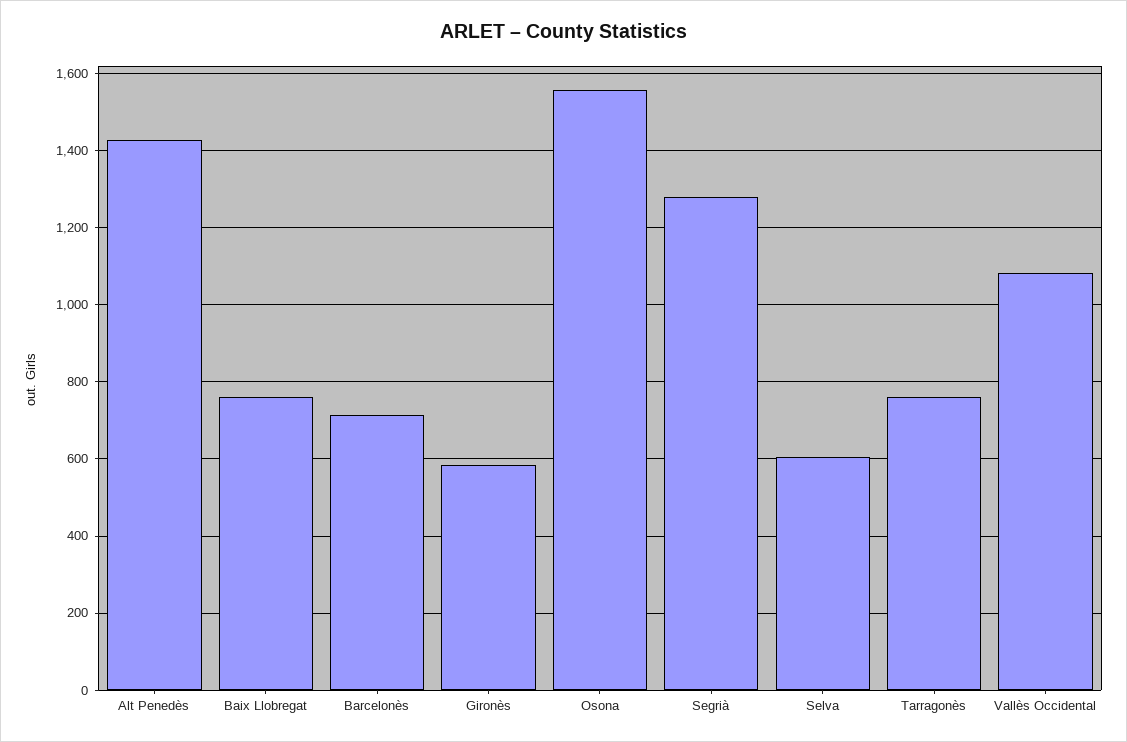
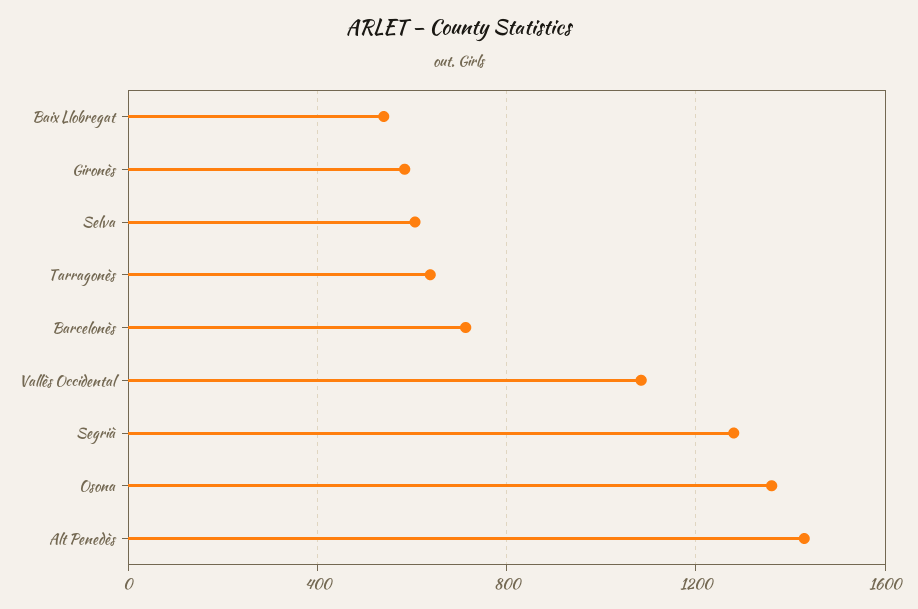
  {
    "Alt Penedès": 1420,
-   "Baix Llobregat": 760,
+   "Baix Llobregat": 550,
    "Barcelonès": 720,
    "Gironès": 580,
-   "Osona": 1560,
+   "Osona": 1350,
    "Segrià": 1280,
    "Selva": 600,
-   "Tarragonès": 760,
+   "Tarragonès": 650,
    "Vallès Occidental": 1080
  }

